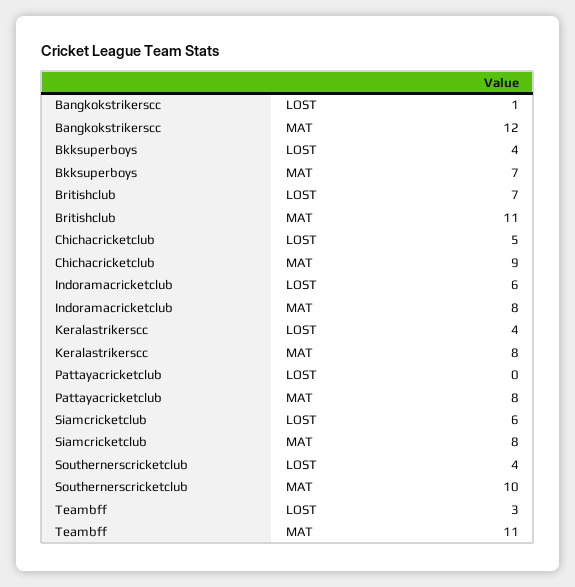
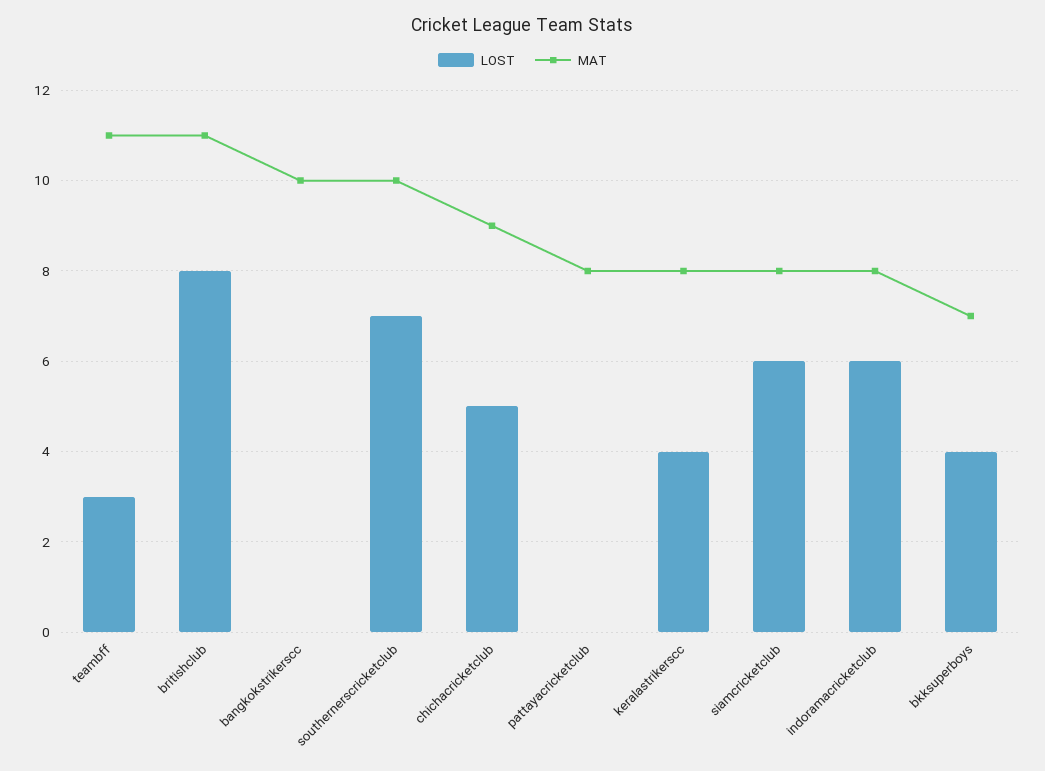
  {
    "LOST": {
-     "Bangkokstrikerscc": 1,
+     "Bangkokstrikerscc": 0,
      "Bkksuperboys": 4,
-     "Britishclub": 7,
+     "Britishclub": 8,
      "Chichacricketclub": 5,
      "Indoramacricketclub": 6,
      "Keralastrikerscc": 4,
      "Pattayacricketclub": 0,
      "Siamcricketclub": 6,
-     "Southernerscricketclub": 4,
+     "Southernerscricketclub": 7,
      "Teambff": 3
    },
    "MAT": {
-     "Bangkokstrikerscc": 12,
+     "Bangkokstrikerscc": 10,
      "Bkksuperboys": 7,
      "Britishclub": 11,
      "Chichacricketclub": 9,
      "Indoramacricketclub": 8,
      "Keralastrikerscc": 8,
      "Pattayacricketclub": 8,
      "Siamcricketclub": 8,
      "Southernerscricketclub": 10,
      "Teambff": 11
    }
  }

